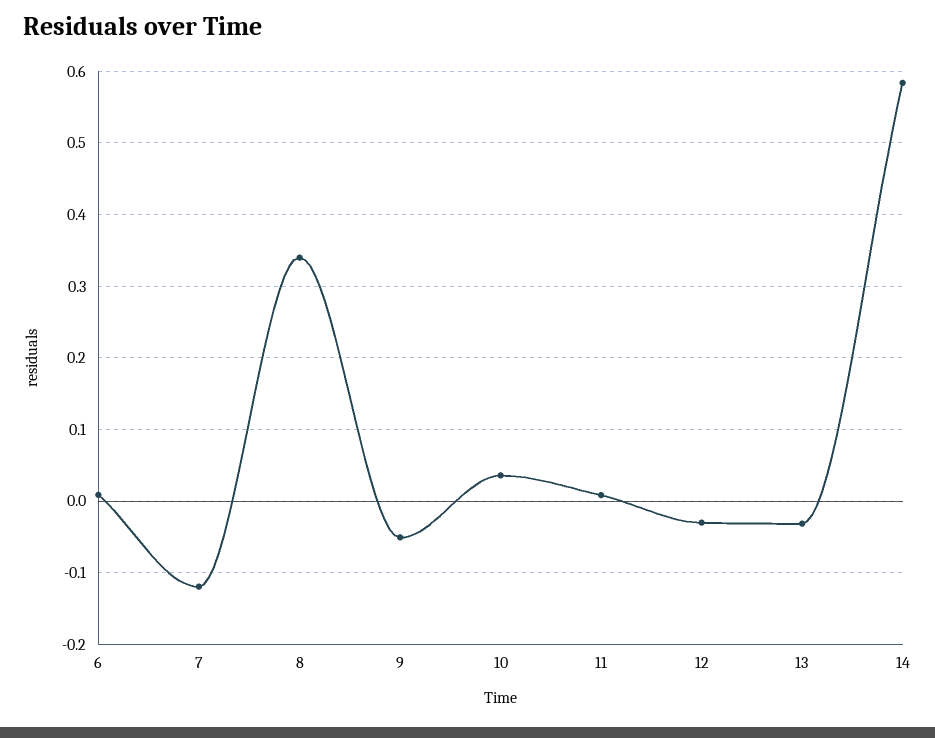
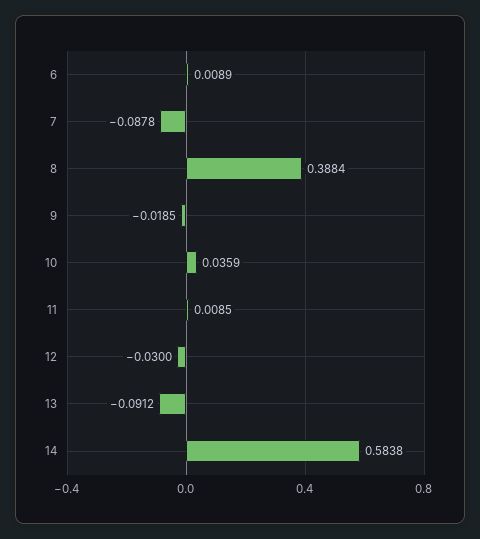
  {
    "6": 0.0089,
-   "7": -0.12,
+   "7": -0.0878,
-   "8": 0.34,
+   "8": 0.3884,
-   "9": -0.05,
+   "9": -0.0185,
    "10": 0.0359,
    "11": 0.0085,
    "12": -0.03,
-   "13": -0.03,
+   "13": -0.0912,
    "14": 0.5838
  }

